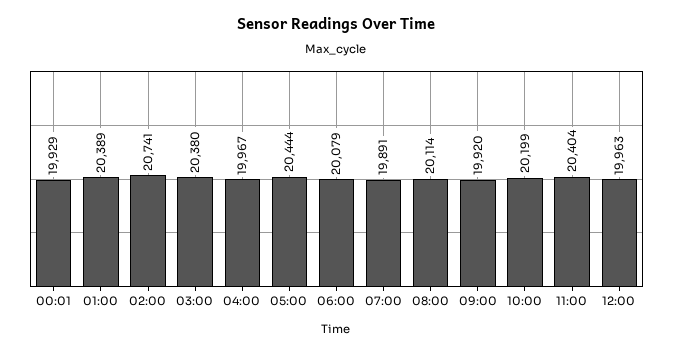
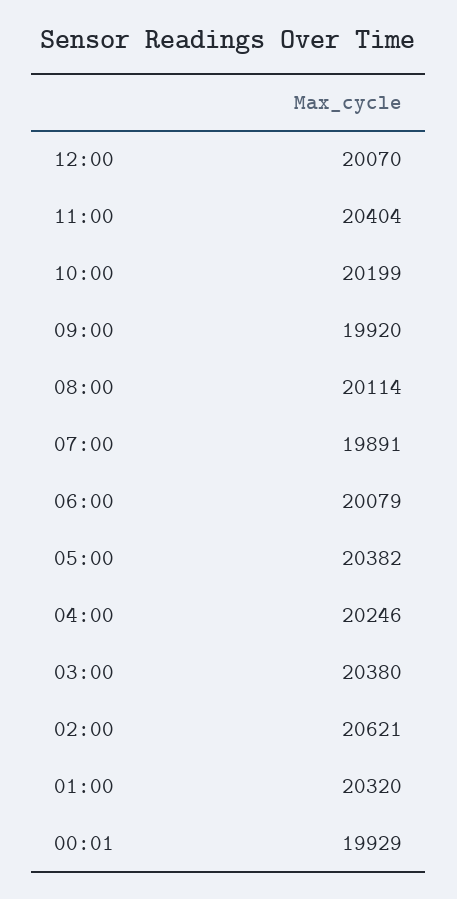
  {
    "00:01": 19929,
-   "01:00": 20389,
+   "01:00": 20320,
-   "02:00": 20741,
+   "02:00": 20621,
    "03:00": 20380,
-   "04:00": 19967,
+   "04:00": 20246,
-   "05:00": 20444,
+   "05:00": 20382,
    "06:00": 20079,
    "07:00": 19891,
    "08:00": 20114,
    "09:00": 19920,
    "10:00": 20199,
    "11:00": 20404,
-   "12:00": 19963
+   "12:00": 20070
  }

